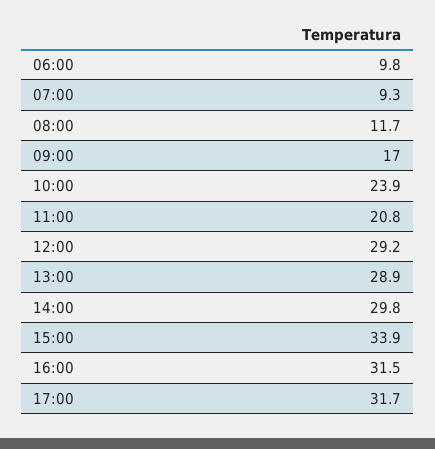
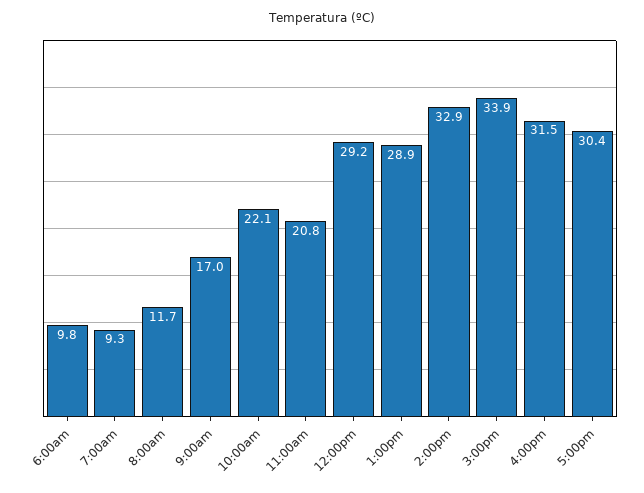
  {
    "06:00": 9.8,
    "07:00": 9.3,
    "08:00": 11.7,
    "09:00": 17,
-   "10:00": 23.9,
+   "10:00": 22.1,
    "11:00": 20.8,
    "12:00": 29.2,
    "13:00": 28.9,
-   "14:00": 29.8,
+   "14:00": 32.9,
    "15:00": 33.9,
    "16:00": 31.5,
-   "17:00": 31.7
+   "17:00": 30.4
  }

